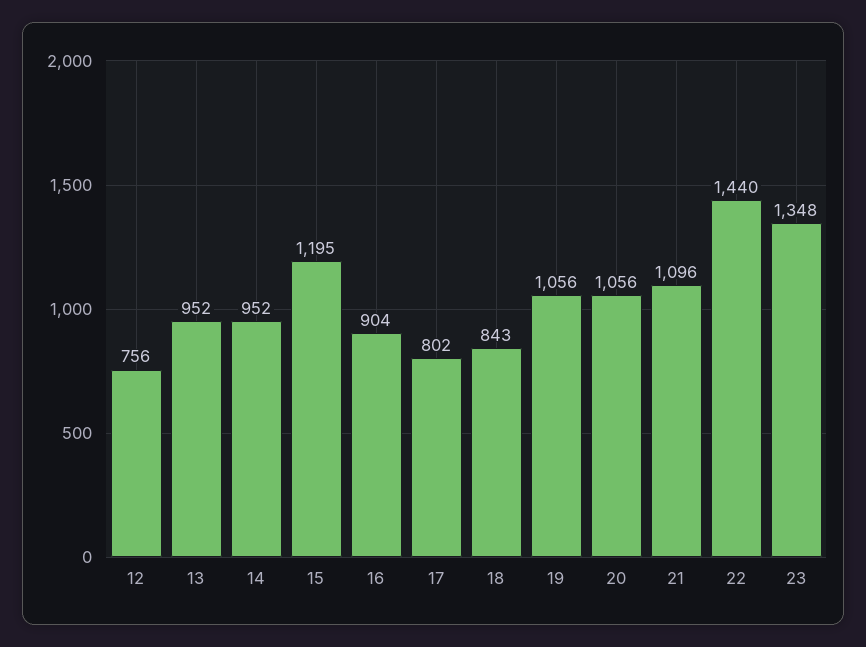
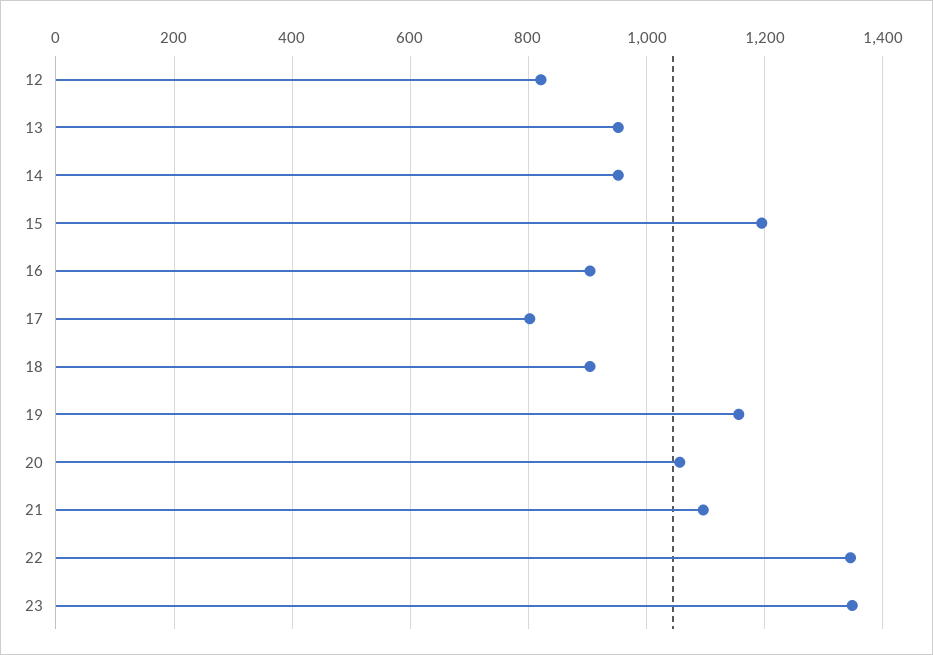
  {
-   "12": 756,
+   "12": 820,
    "13": 952,
    "14": 952,
    "15": 1195,
    "16": 904,
    "17": 802,
-   "18": 843,
+   "18": 900,
-   "19": 1056,
+   "19": 1160,
    "20": 1056,
    "21": 1096,
-   "22": 1440,
+   "22": 1340,
    "23": 1348
  }

